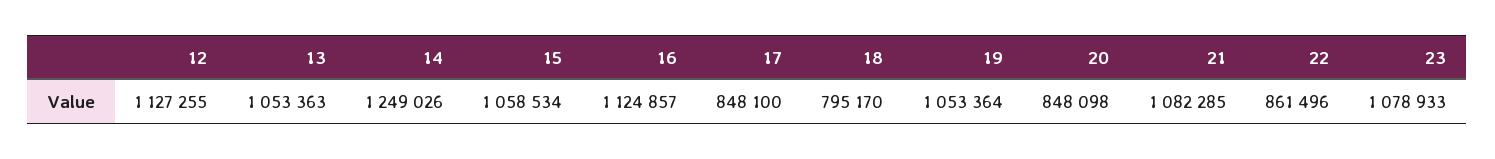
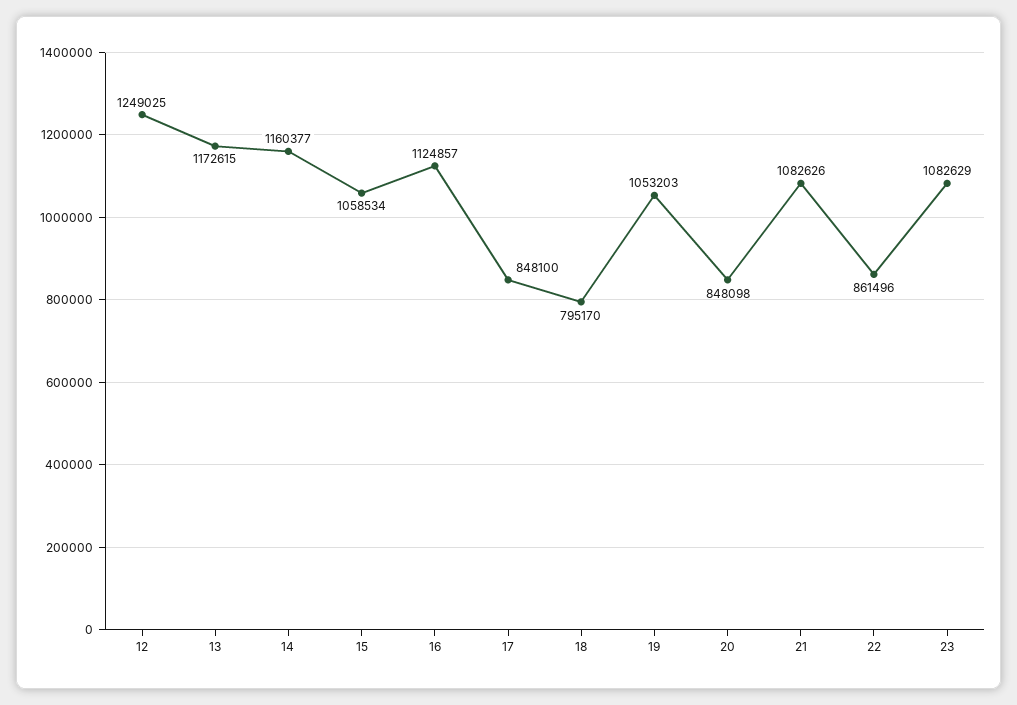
  {
-   "12": 1127255,
+   "12": 1249025,
-   "13": 1053363,
+   "13": 1172615,
-   "14": 1249026,
+   "14": 1160377,
    "15": 1058534,
    "16": 1124857,
    "17": 848100,
    "18": 795170,
-   "19": 1053364,
+   "19": 1053203,
    "20": 848098,
-   "21": 1082285,
+   "21": 1082626,
    "22": 861496,
-   "23": 1078933
+   "23": 1082629
  }

